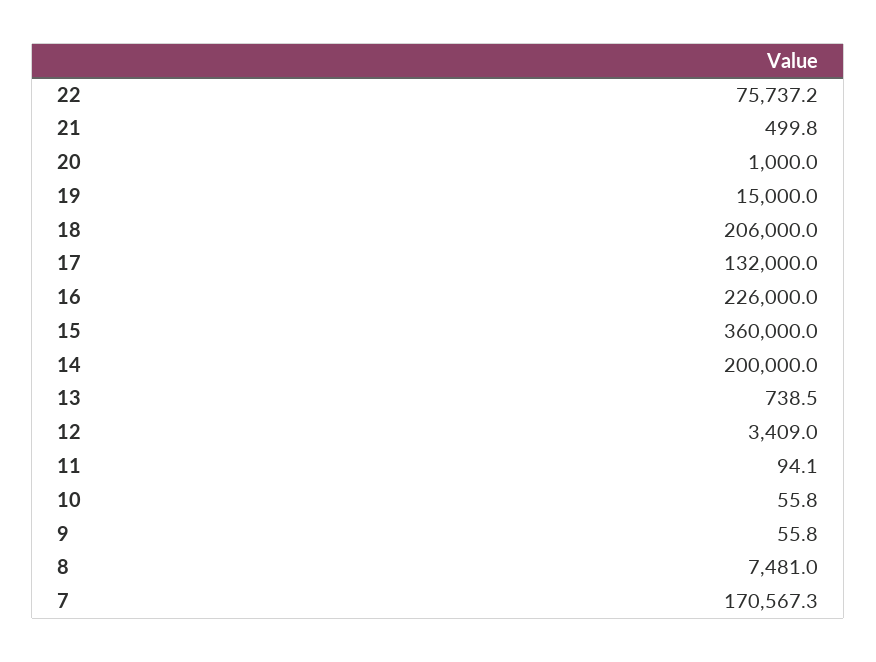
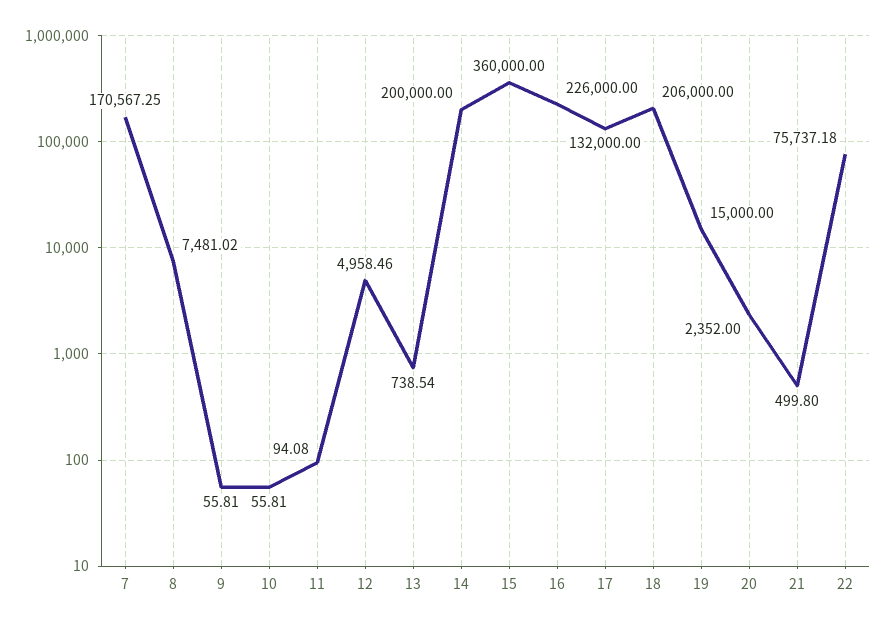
  {
    "22": 75737.18,
    "21": 499.8,
-   "20": 1000,
+   "20": 2352,
    "19": 15000,
    "18": 206000,
    "17": 132000,
    "16": 226000,
    "15": 360000,
    "14": 200000,
    "13": 738.54,
-   "12": 3409,
+   "12": 4958.46,
    "11": 94.08,
    "10": 55.81,
    "9": 55.81,
    "8": 7481.02,
    "7": 170567.25
  }

